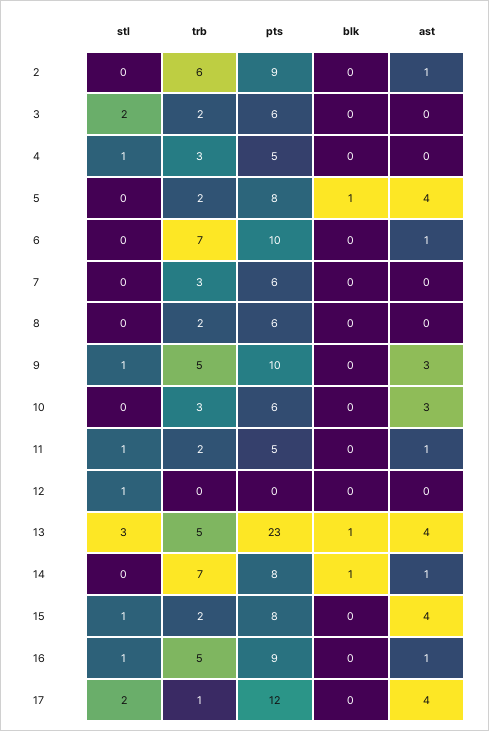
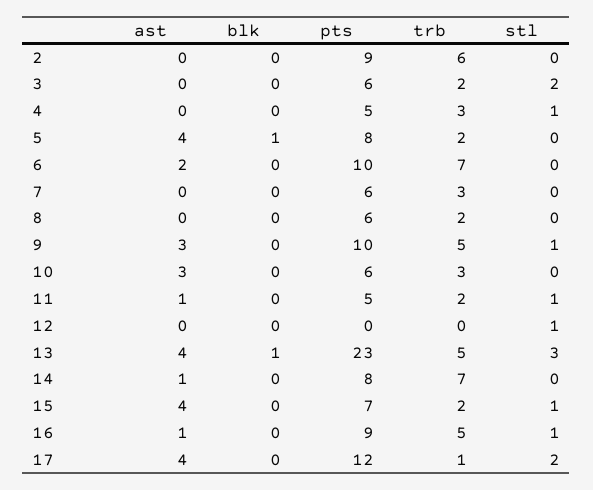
  {
    "stl": {
      "2": 0,
      "3": 2,
      "4": 1,
      "5": 0,
      "6": 0,
      "7": 0,
      "8": 0,
      "9": 1,
      "10": 0,
      "11": 1,
      "12": 1,
      "13": 3,
      "14": 0,
      "15": 1,
      "16": 1,
      "17": 2
    },
    "trb": {
      "2": 6,
      "3": 2,
      "4": 3,
      "5": 2,
      "6": 7,
      "7": 3,
      "8": 2,
      "9": 5,
      "10": 3,
      "11": 2,
      "12": 0,
      "13": 5,
      "14": 7,
      "15": 2,
      "16": 5,
      "17": 1
    },
    "pts": {
      "2": 9,
      "3": 6,
      "4": 5,
      "5": 8,
      "6": 10,
      "7": 6,
      "8": 6,
      "9": 10,
      "10": 6,
      "11": 5,
      "12": 0,
      "13": 23,
      "14": 8,
-     "15": 8,
+     "15": 7,
      "16": 9,
      "17": 12
    },
    "blk": {
      "2": 0,
      "3": 0,
      "4": 0,
      "5": 1,
      "6": 0,
      "7": 0,
      "8": 0,
      "9": 0,
      "10": 0,
      "11": 0,
      "12": 0,
      "13": 1,
-     "14": 1,
+     "14": 0,
      "15": 0,
      "16": 0,
      "17": 0
    },
    "ast": {
-     "2": 1,
+     "2": 0,
      "3": 0,
      "4": 0,
      "5": 4,
-     "6": 1,
+     "6": 2,
      "7": 0,
      "8": 0,
      "9": 3,
      "10": 3,
      "11": 1,
      "12": 0,
      "13": 4,
      "14": 1,
      "15": 4,
      "16": 1,
      "17": 4
    }
  }

